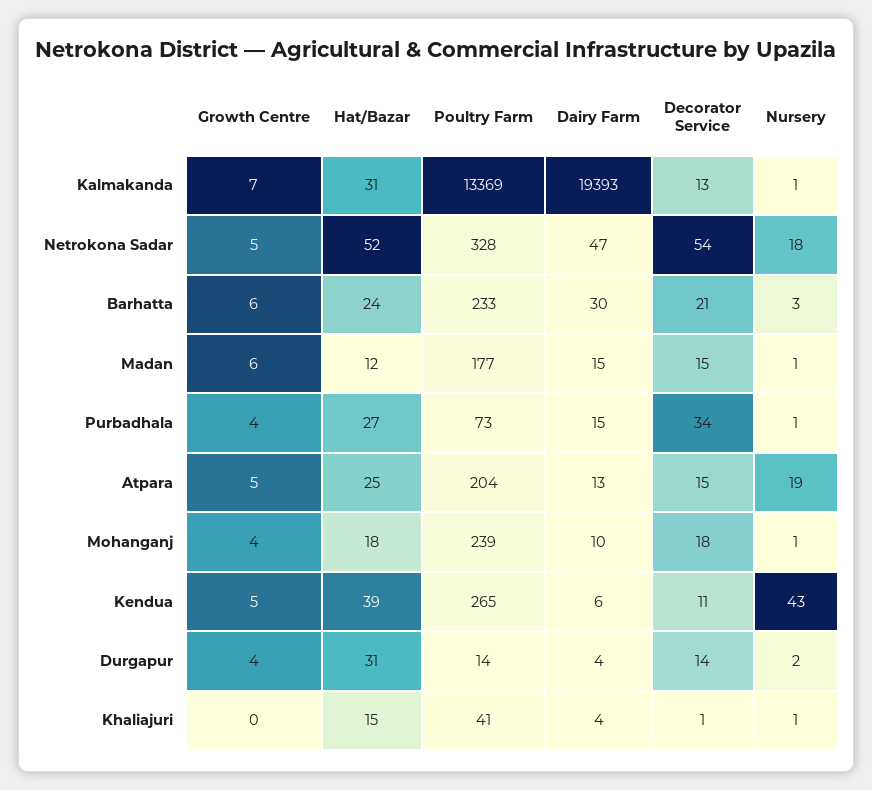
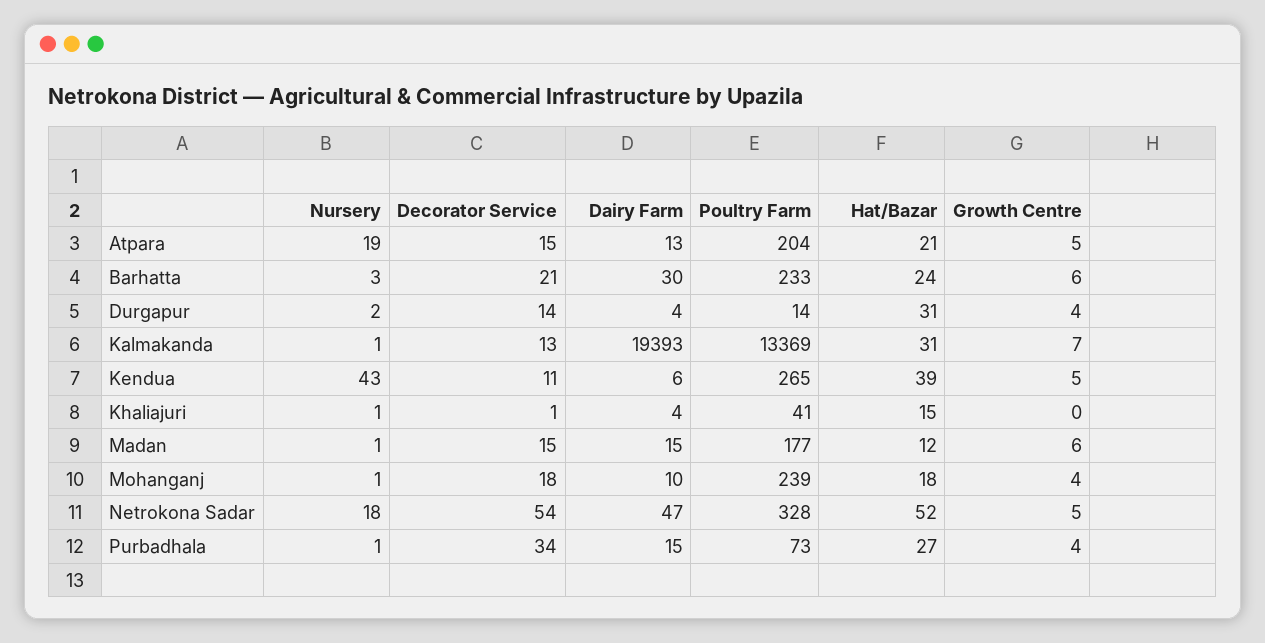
  {
    "Growth Centre": {
      "Kalmakanda": 7,
      "Netrokona Sadar": 5,
      "Barhatta": 6,
      "Madan": 6,
      "Purbadhala": 4,
      "Atpara": 5,
      "Mohanganj": 4,
      "Kendua": 5,
      "Durgapur": 4,
      "Khaliajuri": 0
    },
    "Hat/Bazar": {
      "Kalmakanda": 31,
      "Netrokona Sadar": 52,
      "Barhatta": 24,
      "Madan": 12,
      "Purbadhala": 27,
-     "Atpara": 25,
+     "Atpara": 21,
      "Mohanganj": 18,
      "Kendua": 39,
      "Durgapur": 31,
      "Khaliajuri": 15
    },
    "Poultry Farm": {
      "Kalmakanda": 13369,
      "Netrokona Sadar": 328,
      "Barhatta": 233,
      "Madan": 177,
      "Purbadhala": 73,
      "Atpara": 204,
      "Mohanganj": 239,
      "Kendua": 265,
      "Durgapur": 14,
      "Khaliajuri": 41
    },
    "Dairy Farm": {
      "Kalmakanda": 19393,
      "Netrokona Sadar": 47,
      "Barhatta": 30,
      "Madan": 15,
      "Purbadhala": 15,
      "Atpara": 13,
      "Mohanganj": 10,
      "Kendua": 6,
      "Durgapur": 4,
      "Khaliajuri": 4
    },
    "Decorator Service": {
      "Kalmakanda": 13,
      "Netrokona Sadar": 54,
      "Barhatta": 21,
      "Madan": 15,
      "Purbadhala": 34,
      "Atpara": 15,
      "Mohanganj": 18,
      "Kendua": 11,
      "Durgapur": 14,
      "Khaliajuri": 1
    },
    "Nursery": {
      "Kalmakanda": 1,
      "Netrokona Sadar": 18,
      "Barhatta": 3,
      "Madan": 1,
      "Purbadhala": 1,
      "Atpara": 19,
      "Mohanganj": 1,
      "Kendua": 43,
      "Durgapur": 2,
      "Khaliajuri": 1
    }
  }

